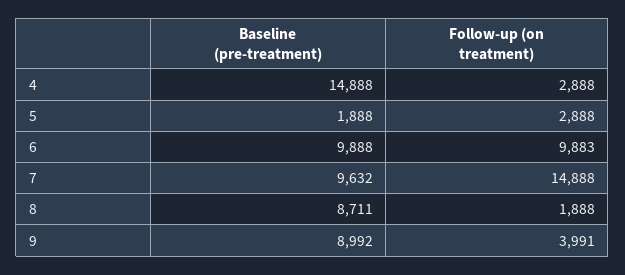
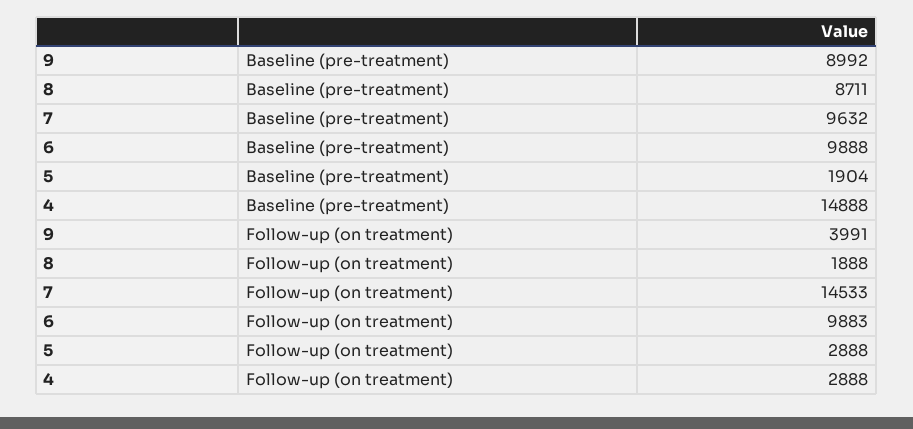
  {
    "Baseline (pre-treatment)": {
      "4": 14888,
-     "5": 1888,
+     "5": 1904,
      "6": 9888,
      "7": 9632,
      "8": 8711,
      "9": 8992
    },
    "Follow-up (on treatment)": {
      "4": 2888,
      "5": 2888,
      "6": 9883,
-     "7": 14888,
+     "7": 14533,
      "8": 1888,
      "9": 3991
    }
  }

